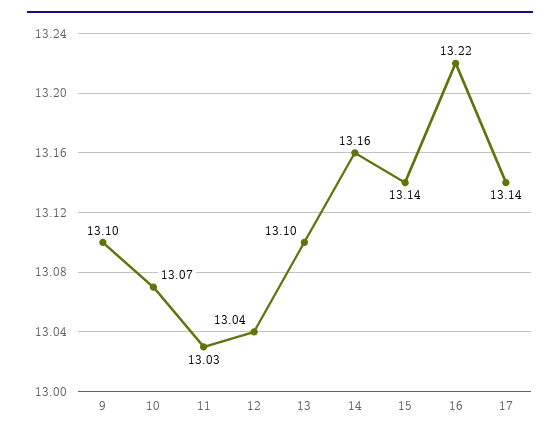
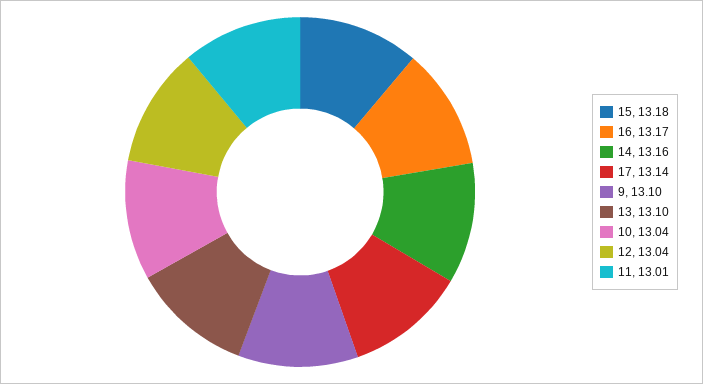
  {
    "9": 13.1,
-   "10": 13.07,
+   "10": 13.04,
-   "11": 13.03,
+   "11": 13.01,
    "12": 13.04,
    "13": 13.1,
    "14": 13.16,
-   "15": 13.14,
+   "15": 13.18,
-   "16": 13.22,
+   "16": 13.17,
    "17": 13.14
  }

